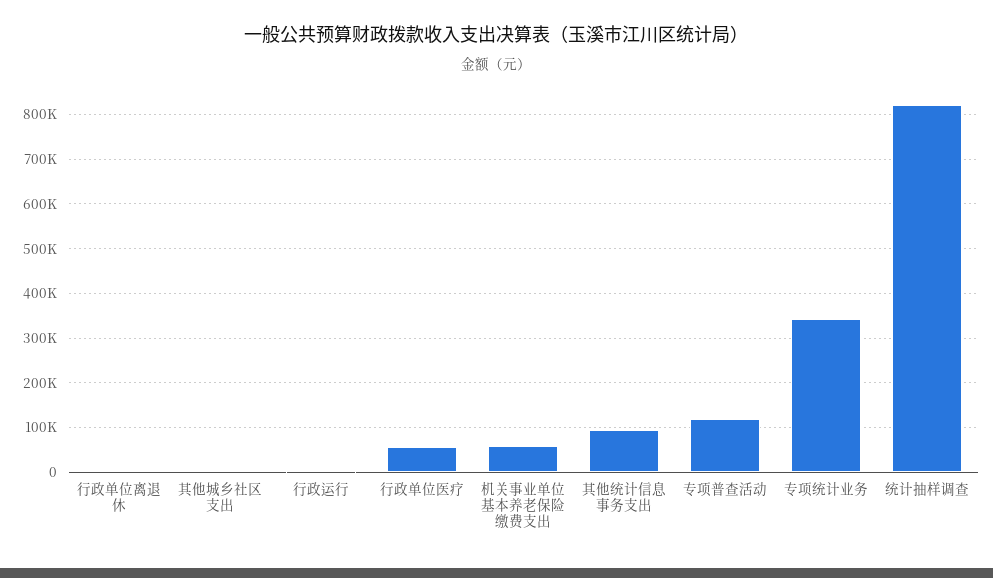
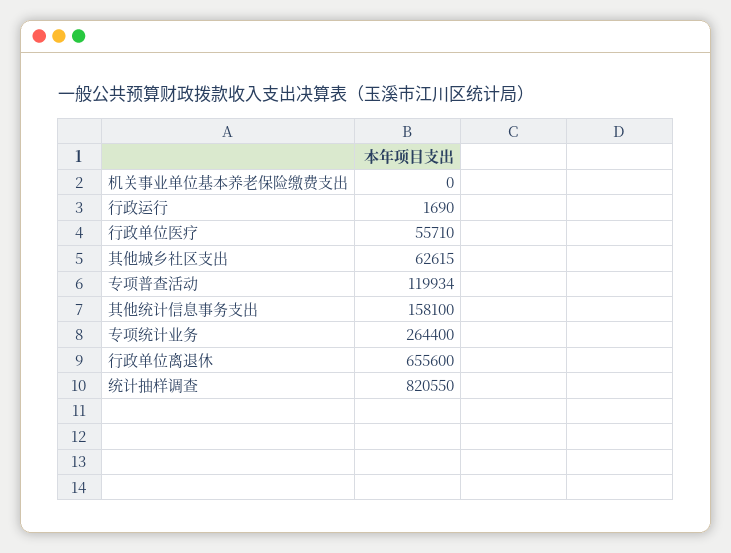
  {
-   "行政单位离退休": 0,
+   "行政单位离退休": 655600,
-   "其他城乡社区支出": 0,
+   "其他城乡社区支出": 62615,
    "行政运行": 1690,
    "行政单位医疗": 55710,
-   "机关事业单位基本养老保险缴费支出": 60000,
+   "机关事业单位基本养老保险缴费支出": 0,
-   "其他统计信息事务支出": 100000,
+   "其他统计信息事务支出": 158100,
    "专项普查活动": 119934,
-   "专项统计业务": 340000,
+   "专项统计业务": 264400,
    "统计抽样调查": 820550
  }

